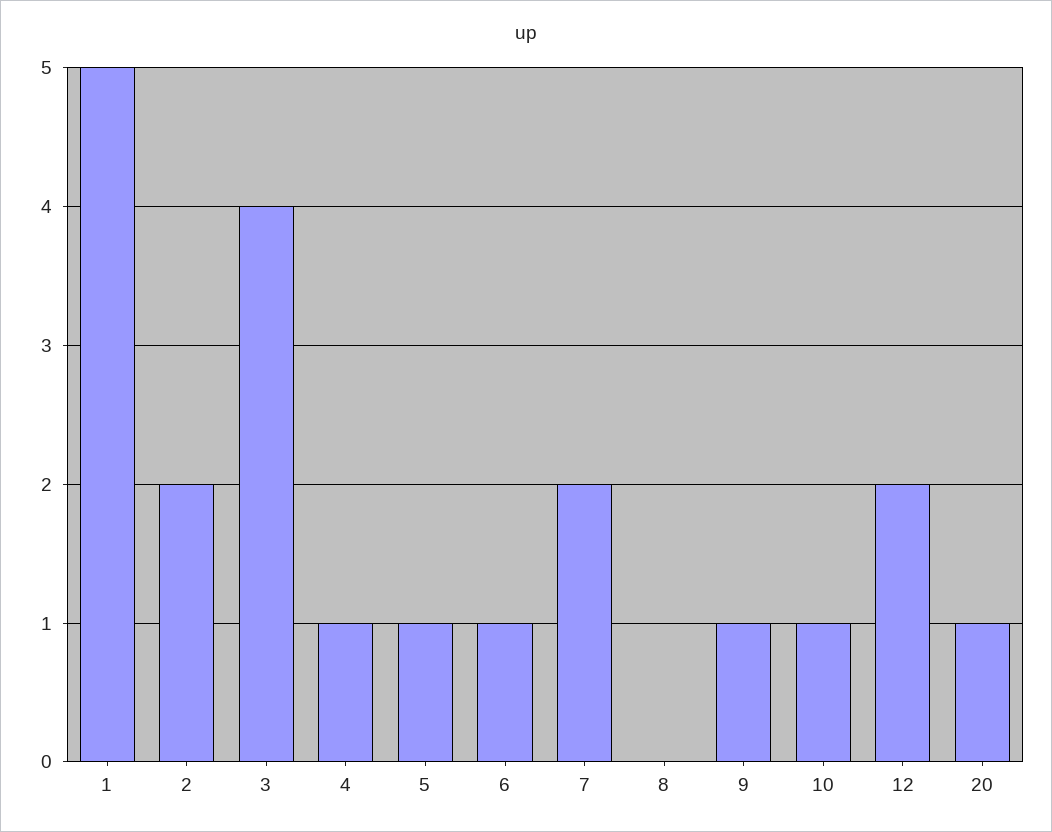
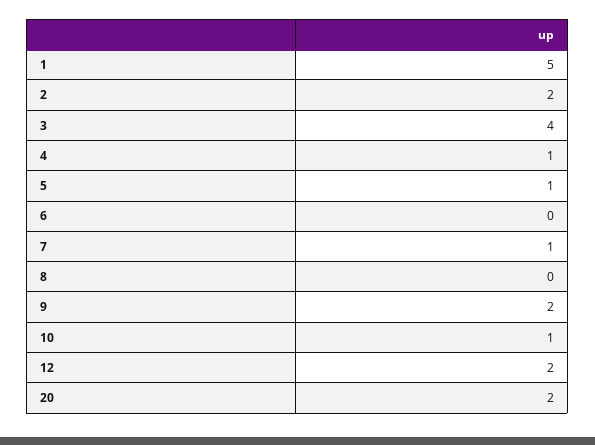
  {
    "1": 5,
    "2": 2,
    "3": 4,
    "4": 1,
    "5": 1,
-   "6": 1,
+   "6": 0,
-   "7": 2,
+   "7": 1,
    "8": 0,
-   "9": 1,
+   "9": 2,
    "10": 1,
    "12": 2,
-   "20": 1
+   "20": 2
  }

